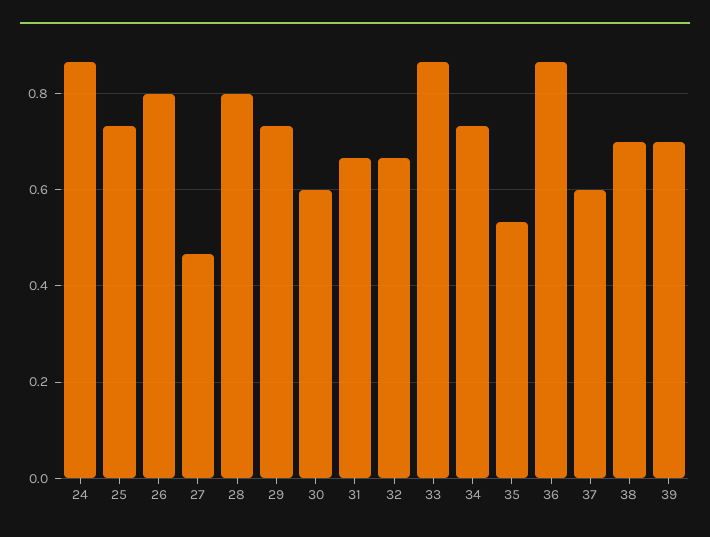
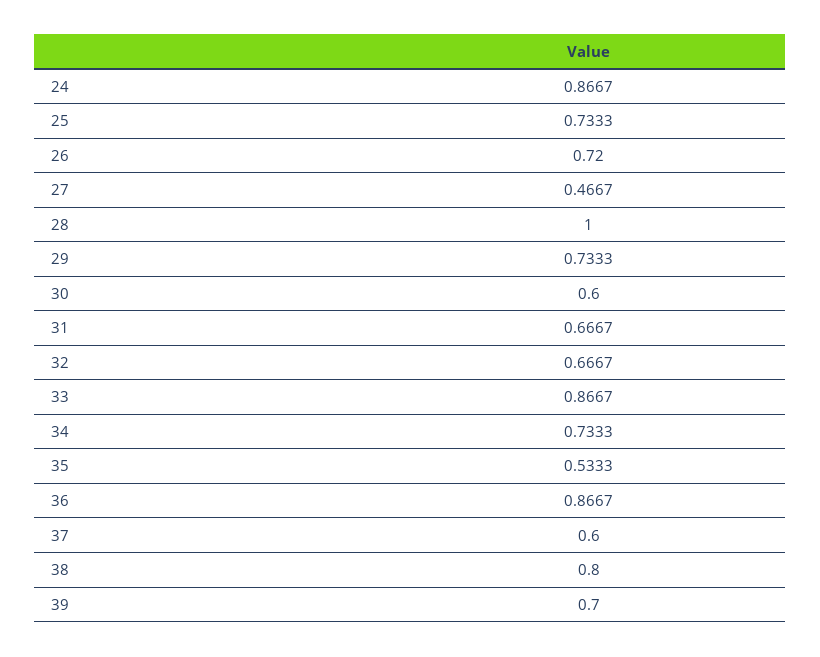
  {
    "24": 0.8667,
    "25": 0.7333,
-   "26": 0.8,
+   "26": 0.72,
    "27": 0.4667,
-   "28": 0.8,
+   "28": 1,
    "29": 0.7333,
    "30": 0.6,
    "31": 0.6667,
    "32": 0.6667,
    "33": 0.8667,
    "34": 0.7333,
    "35": 0.5333,
    "36": 0.8667,
    "37": 0.6,
-   "38": 0.7,
+   "38": 0.8,
    "39": 0.7
  }

